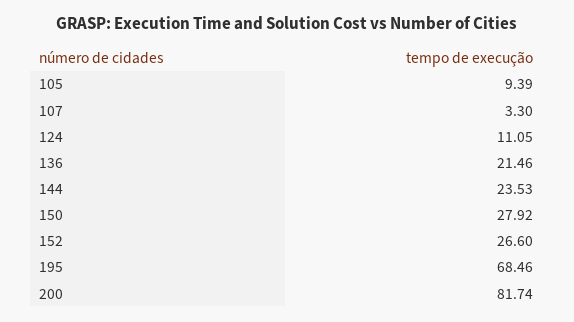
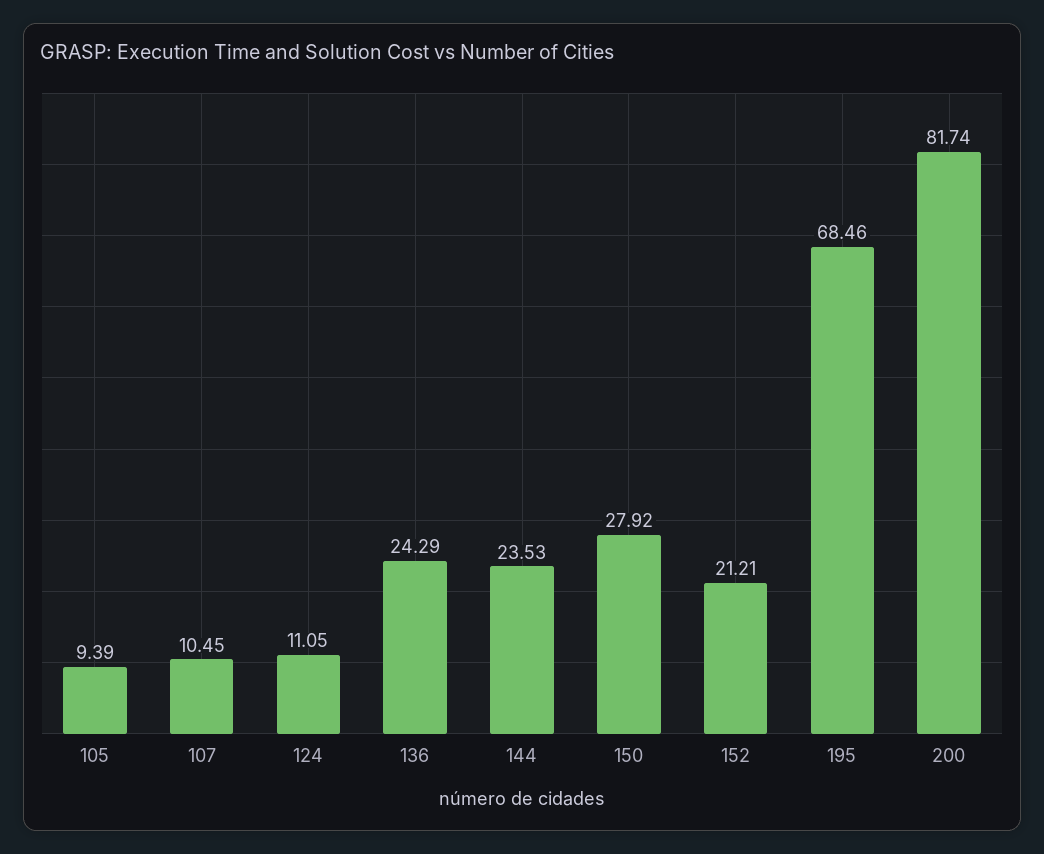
  {
    "105": 9.39,
-   "107": 3.3,
+   "107": 10.45,
    "124": 11.05,
-   "136": 21.46,
+   "136": 24.29,
    "144": 23.53,
    "150": 27.92,
-   "152": 26.6,
+   "152": 21.21,
    "195": 68.46,
    "200": 81.74
  }

